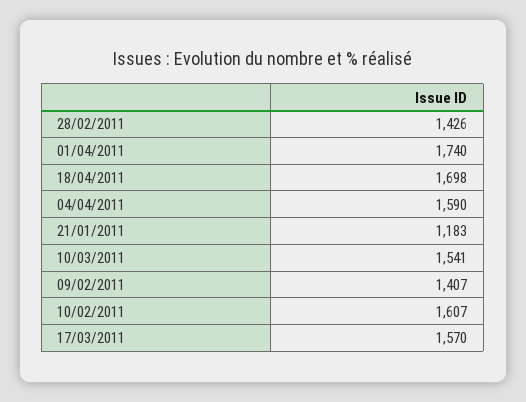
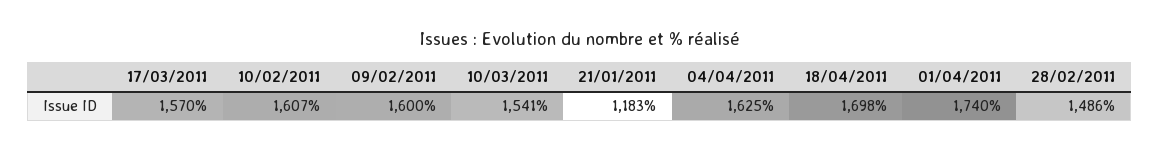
  {
-   "28/02/2011": 1426,
+   "28/02/2011": 1486,
    "01/04/2011": 1740,
    "18/04/2011": 1698,
-   "04/04/2011": 1590,
+   "04/04/2011": 1625,
    "21/01/2011": 1183,
    "10/03/2011": 1541,
-   "09/02/2011": 1407,
+   "09/02/2011": 1600,
    "10/02/2011": 1607,
    "17/03/2011": 1570
  }

